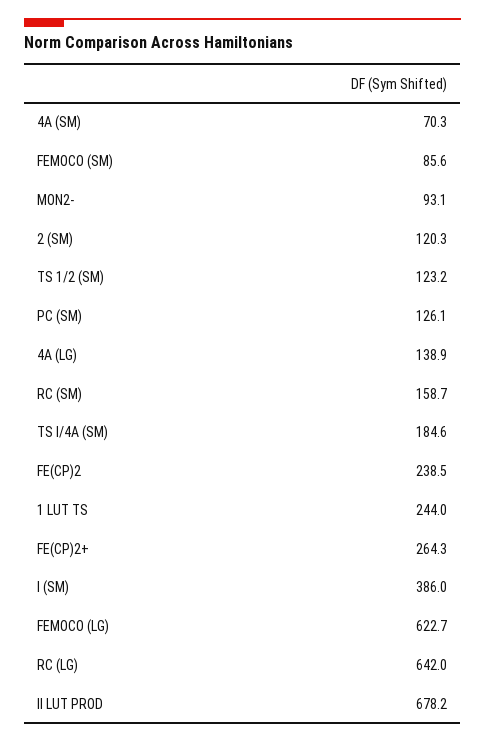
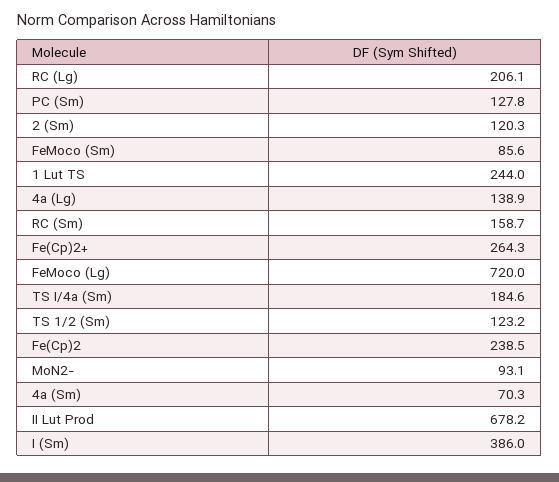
  {
    "4A (SM)": 70.3,
    "FEMOCO (SM)": 85.6,
    "MON2-": 93.1,
    "2 (SM)": 120.3,
    "TS 1/2 (SM)": 123.2,
-   "PC (SM)": 126.1,
+   "PC (SM)": 127.8,
    "4A (LG)": 138.9,
    "RC (SM)": 158.7,
    "TS I/4A (SM)": 184.6,
    "FE(CP)2": 238.5,
    "1 LUT TS": 244,
    "FE(CP)2+": 264.3,
    "I (SM)": 386,
-   "FEMOCO (LG)": 622.7,
+   "FEMOCO (LG)": 720,
-   "RC (LG)": 642,
+   "RC (LG)": 206.1,
    "II LUT PROD": 678.2
  }

